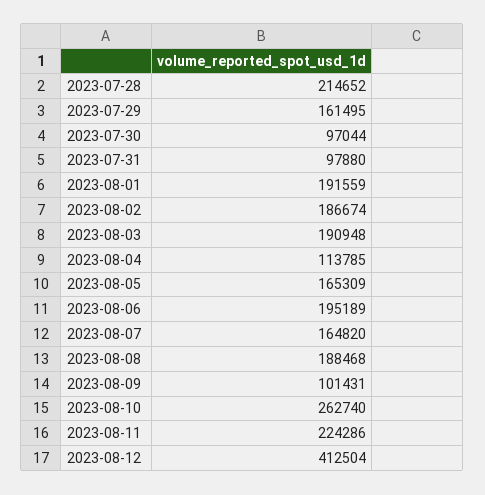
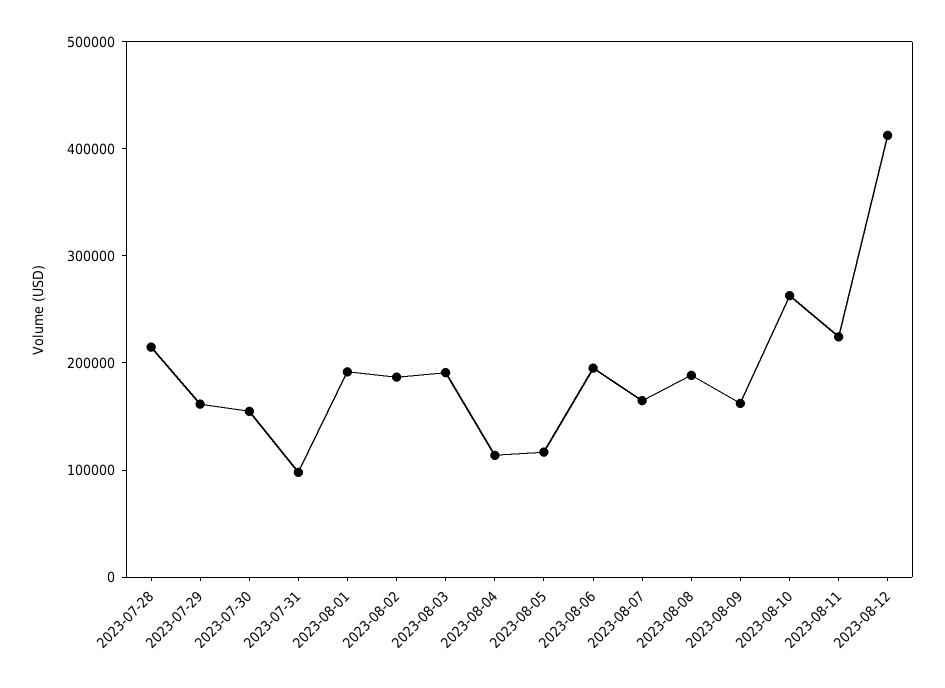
  {
    "2023-07-28": 214652,
    "2023-07-29": 161495,
-   "2023-07-30": 97044,
+   "2023-07-30": 160000,
    "2023-07-31": 97880,
    "2023-08-01": 191559,
    "2023-08-02": 186674,
    "2023-08-03": 190948,
    "2023-08-04": 113785,
-   "2023-08-05": 165309,
+   "2023-08-05": 120000,
    "2023-08-06": 195189,
    "2023-08-07": 164820,
    "2023-08-08": 188468,
-   "2023-08-09": 101431,
+   "2023-08-09": 160000,
    "2023-08-10": 262740,
    "2023-08-11": 224286,
    "2023-08-12": 412504
  }

